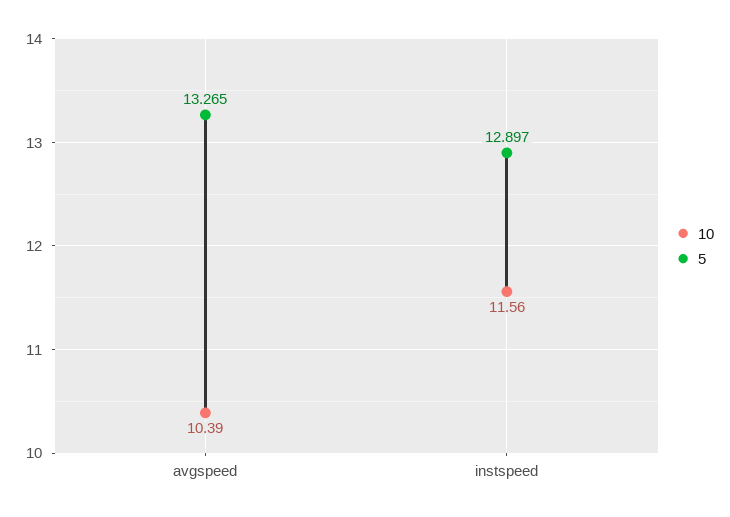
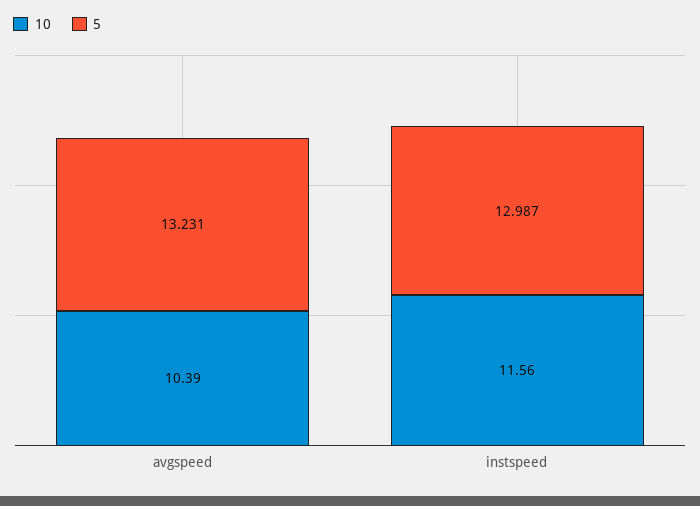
  {
    "10": {
      "avgspeed": 10.39,
      "instspeed": 11.56
    },
    "5": {
-     "avgspeed": 13.265,
+     "avgspeed": 13.231,
-     "instspeed": 12.897
+     "instspeed": 12.987
    }
  }

